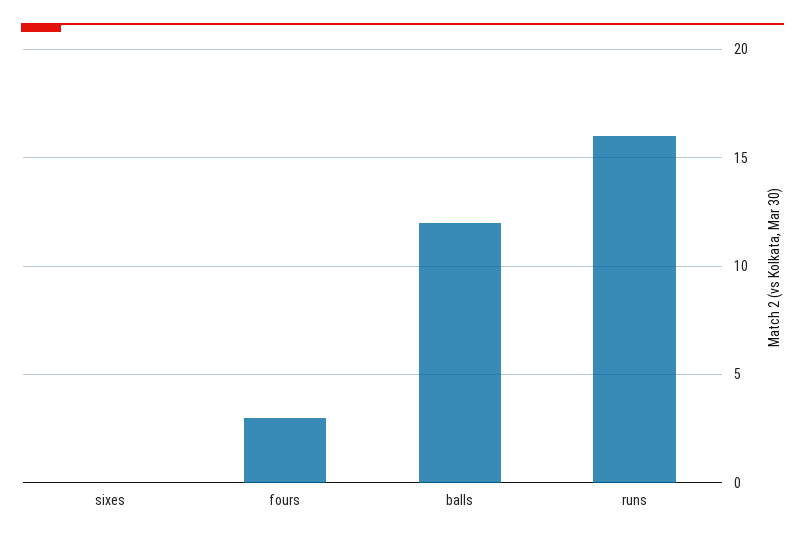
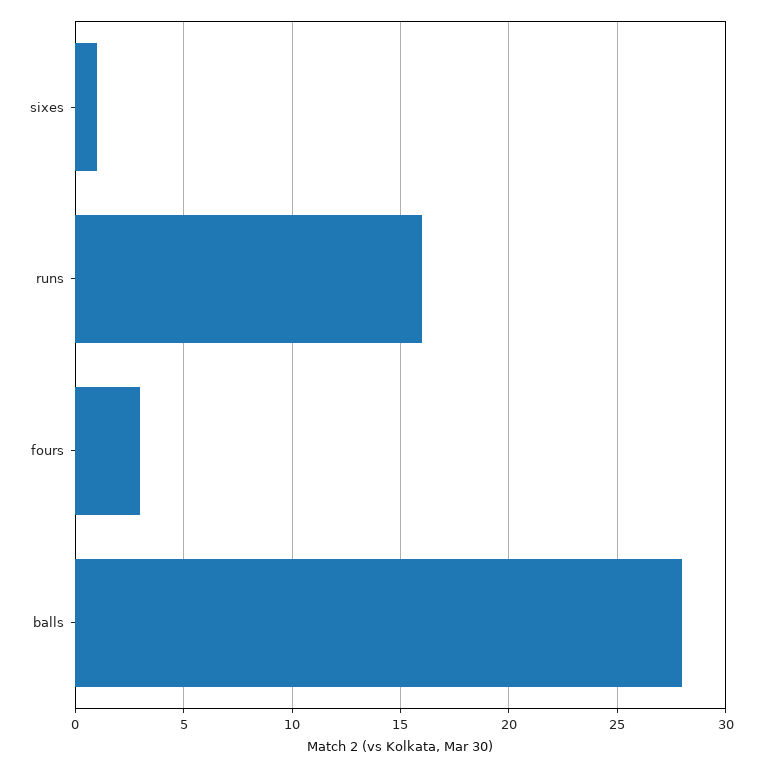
  {
-   "sixes": 0,
+   "sixes": 1,
    "fours": 3,
-   "balls": 12,
+   "balls": 28,
    "runs": 16
  }

